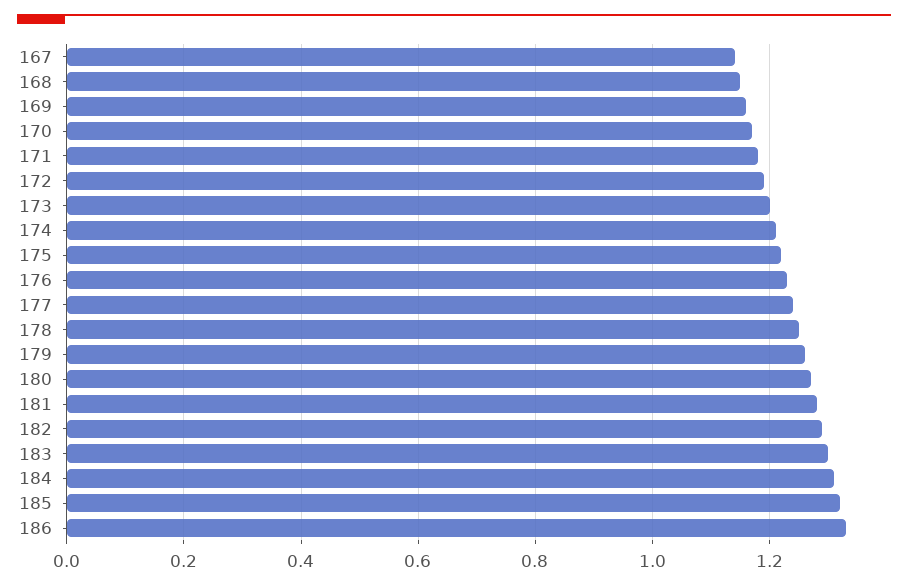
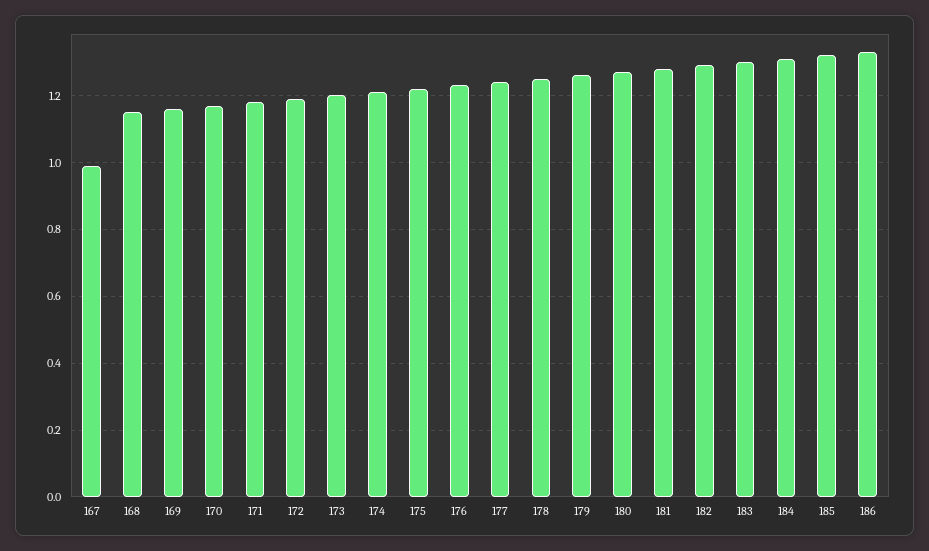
  {
-   "167": 1.15,
+   "167": 1,
    "168": 1.15,
    "169": 1.15,
    "170": 1.15,
    "171": 1.2,
    "172": 1.2,
    "173": 1.2,
    "174": 1.2,
    "175": 1.2,
    "176": 1.25,
    "177": 1.25,
    "178": 1.25,
    "179": 1.25,
    "180": 1.25,
    "181": 1.3,
    "182": 1.3,
    "183": 1.3,
    "184": 1.3,
    "185": 1.3,
    "186": 1.35
  }

